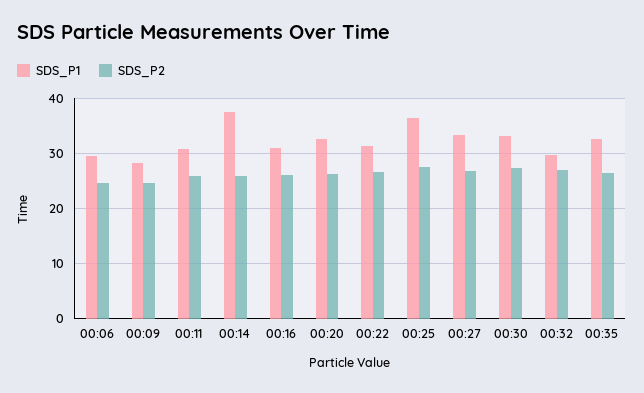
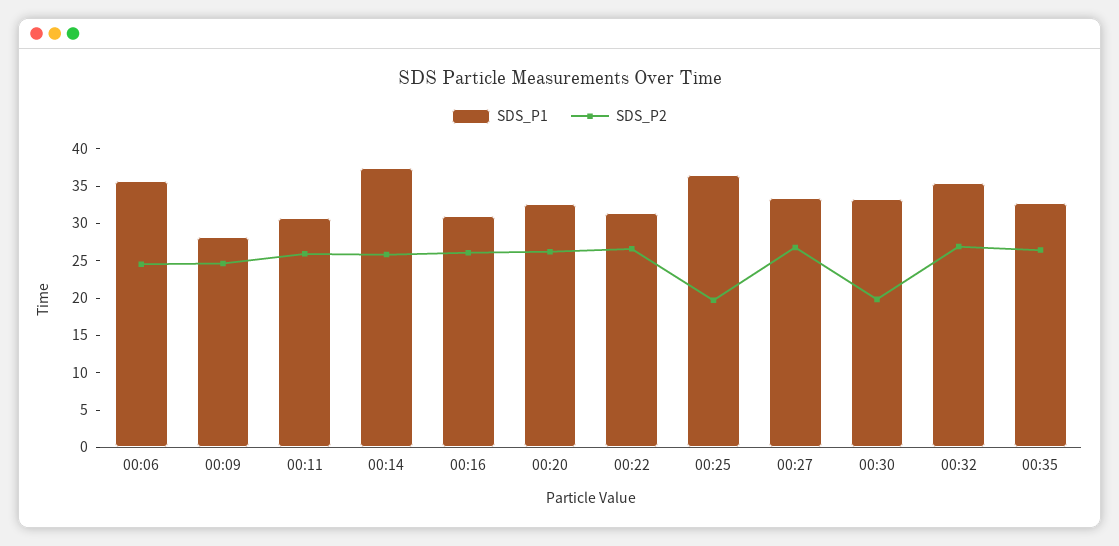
  {
    "SDS_P1": {
-     "00:06": 30,
+     "00:06": 35,
      "00:09": 28,
      "00:11": 30,
      "00:14": 38,
      "00:16": 32,
      "00:20": 32,
      "00:22": 32,
      "00:25": 36,
      "00:27": 34,
      "00:30": 34,
-     "00:32": 30,
+     "00:32": 35,
      "00:35": 32
    },
    "SDS_P2": {
      "00:06": 24,
      "00:09": 24,
      "00:11": 26,
      "00:14": 26,
      "00:16": 26,
      "00:20": 26,
      "00:22": 26,
-     "00:25": 28,
+     "00:25": 20,
      "00:27": 26,
-     "00:30": 28,
+     "00:30": 20,
      "00:32": 26,
      "00:35": 26
    }
  }

